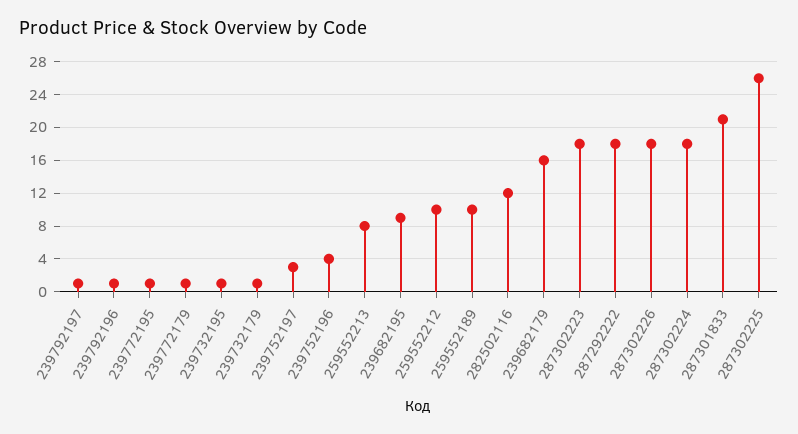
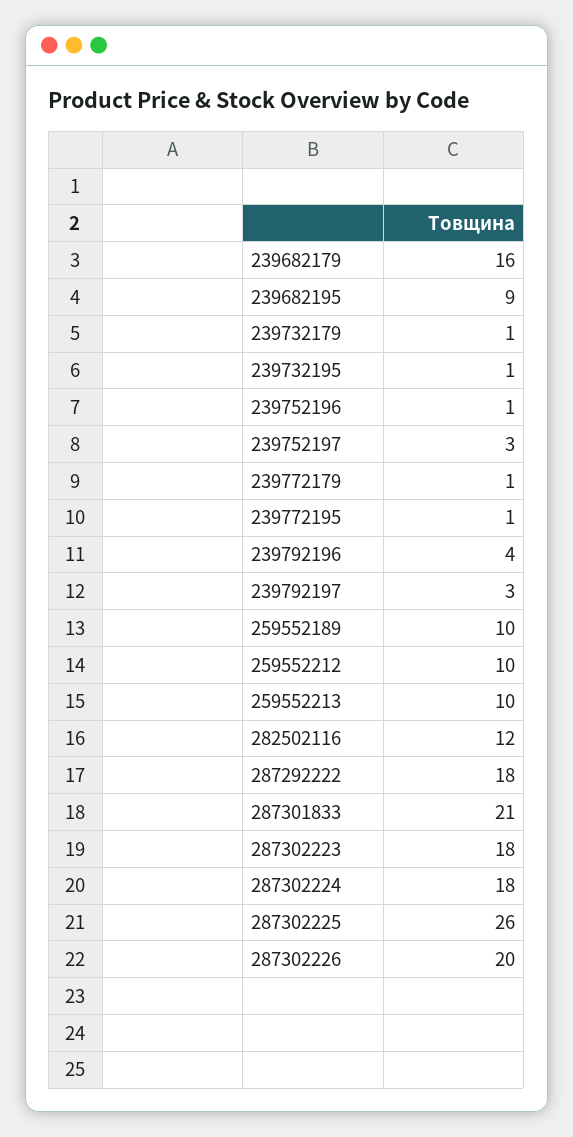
  {
-   "239792197": 1,
+   "239792197": 3,
-   "239792196": 1,
+   "239792196": 4,
    "239772195": 1,
    "239772179": 1,
    "239732195": 1,
    "239732179": 1,
    "239752197": 3,
-   "239752196": 4,
+   "239752196": 1,
-   "259552213": 8,
+   "259552213": 10,
    "239682195": 9,
    "259552212": 10,
    "259552189": 10,
    "282502116": 12,
    "239682179": 16,
    "287302223": 18,
    "287292222": 18,
-   "287302226": 18,
+   "287302226": 20,
    "287302224": 18,
    "287301833": 21,
    "287302225": 26
  }

